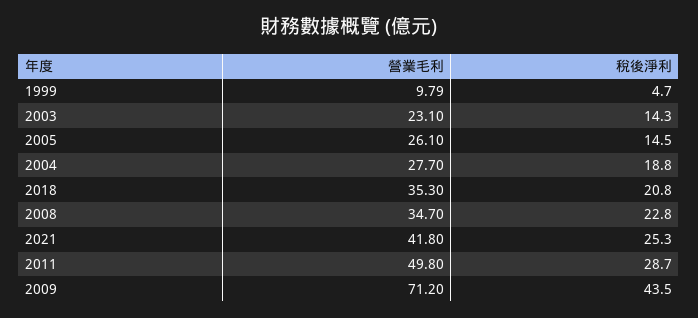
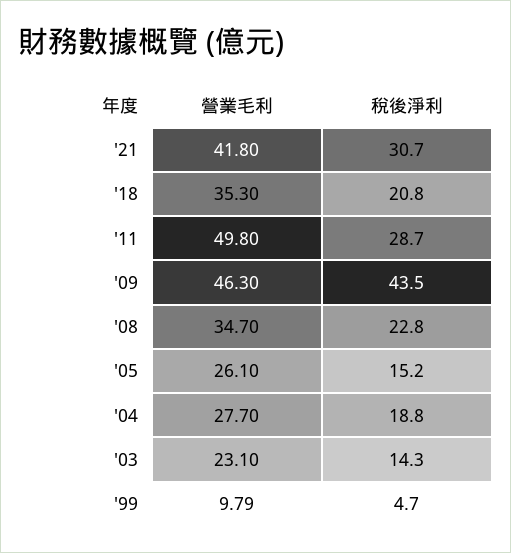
  {
    "營業毛利": {
      "1999": 9.79,
      "2003": 23.1,
      "2005": 26.1,
      "2004": 27.7,
      "2018": 35.3,
      "2008": 34.7,
      "2021": 41.8,
      "2011": 49.8,
-     "2009": 71.2
+     "2009": 46.3
    },
    "稅後淨利": {
      "1999": 4.7,
      "2003": 14.3,
-     "2005": 14.5,
+     "2005": 15.2,
      "2004": 18.8,
      "2018": 20.8,
      "2008": 22.8,
-     "2021": 25.3,
+     "2021": 30.7,
      "2011": 28.7,
      "2009": 43.5
    }
  }

